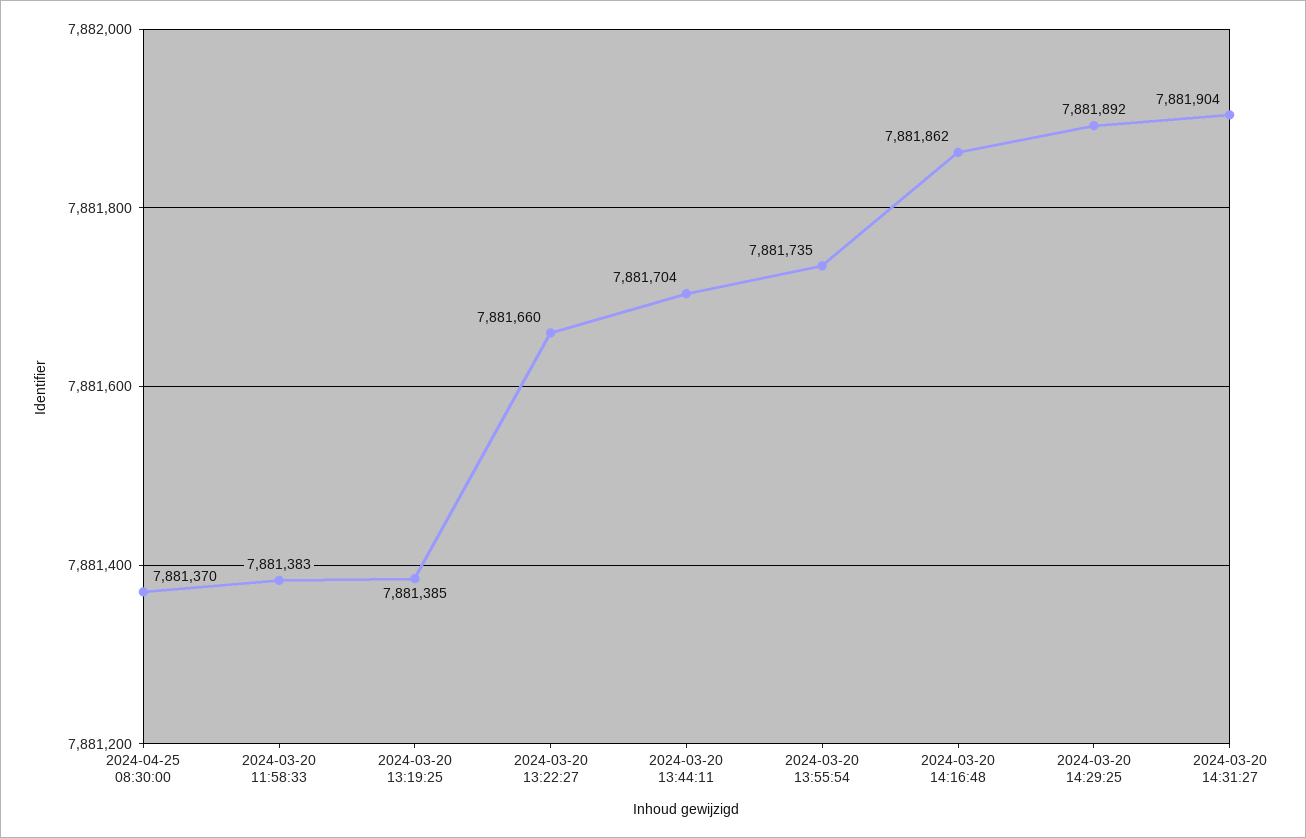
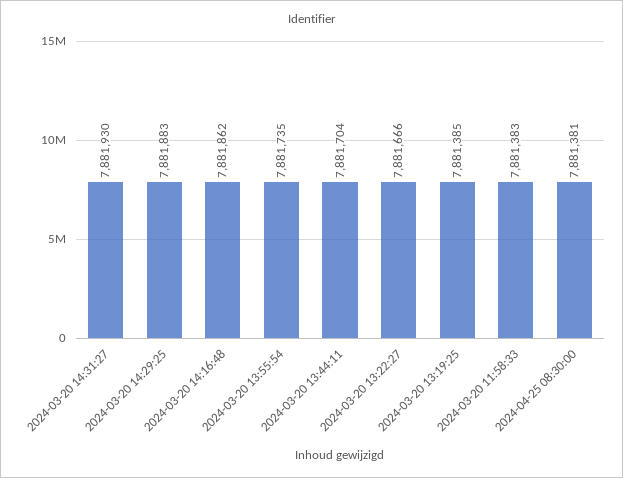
  {
-   "2024-04-25 08:30:00": 7881370,
+   "2024-04-25 08:30:00": 7881381,
    "2024-03-20 11:58:33": 7881383,
    "2024-03-20 13:19:25": 7881385,
-   "2024-03-20 13:22:27": 7881660,
+   "2024-03-20 13:22:27": 7881666,
    "2024-03-20 13:44:11": 7881704,
    "2024-03-20 13:55:54": 7881735,
    "2024-03-20 14:16:48": 7881862,
-   "2024-03-20 14:29:25": 7881892,
+   "2024-03-20 14:29:25": 7881883,
-   "2024-03-20 14:31:27": 7881904
+   "2024-03-20 14:31:27": 7881930
  }

